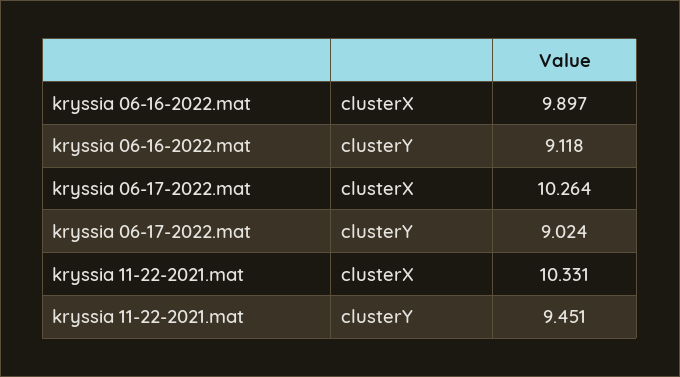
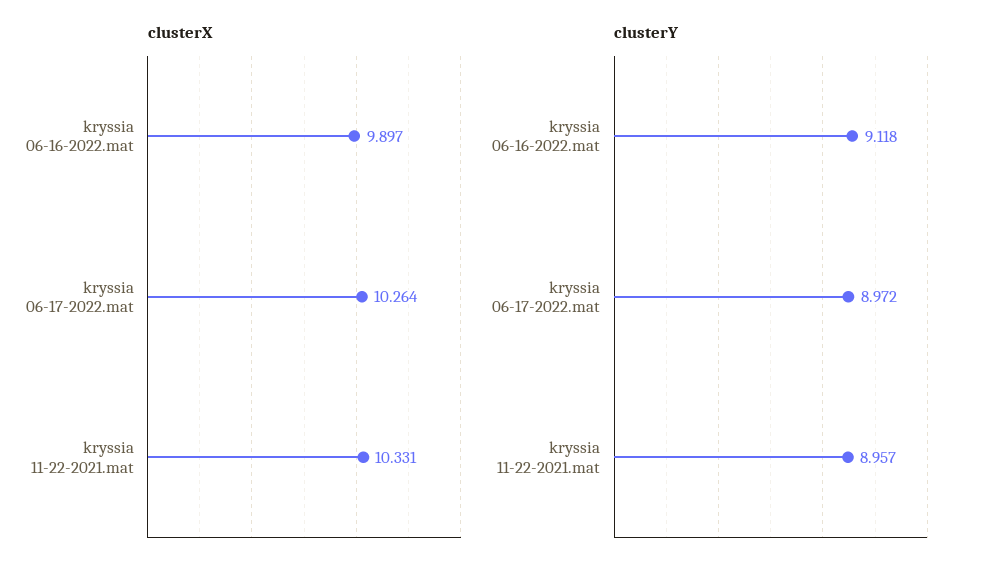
  {
    "clusterX": {
      "kryssia 06-16-2022.mat": 9.897,
      "kryssia 06-17-2022.mat": 10.264,
      "kryssia 11-22-2021.mat": 10.331
    },
    "clusterY": {
      "kryssia 06-16-2022.mat": 9.118,
-     "kryssia 06-17-2022.mat": 9.024,
+     "kryssia 06-17-2022.mat": 8.972,
-     "kryssia 11-22-2021.mat": 9.451
+     "kryssia 11-22-2021.mat": 8.957
    }
  }

